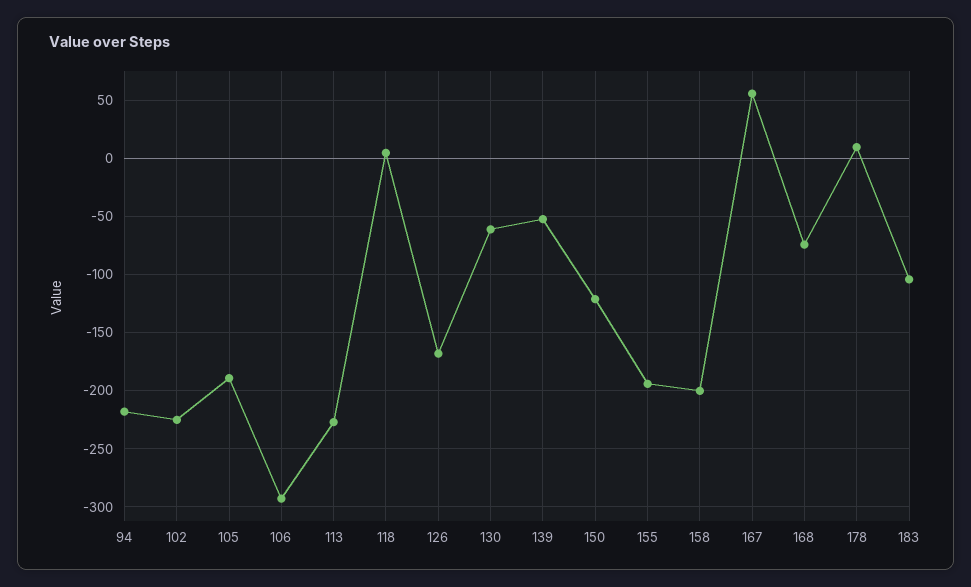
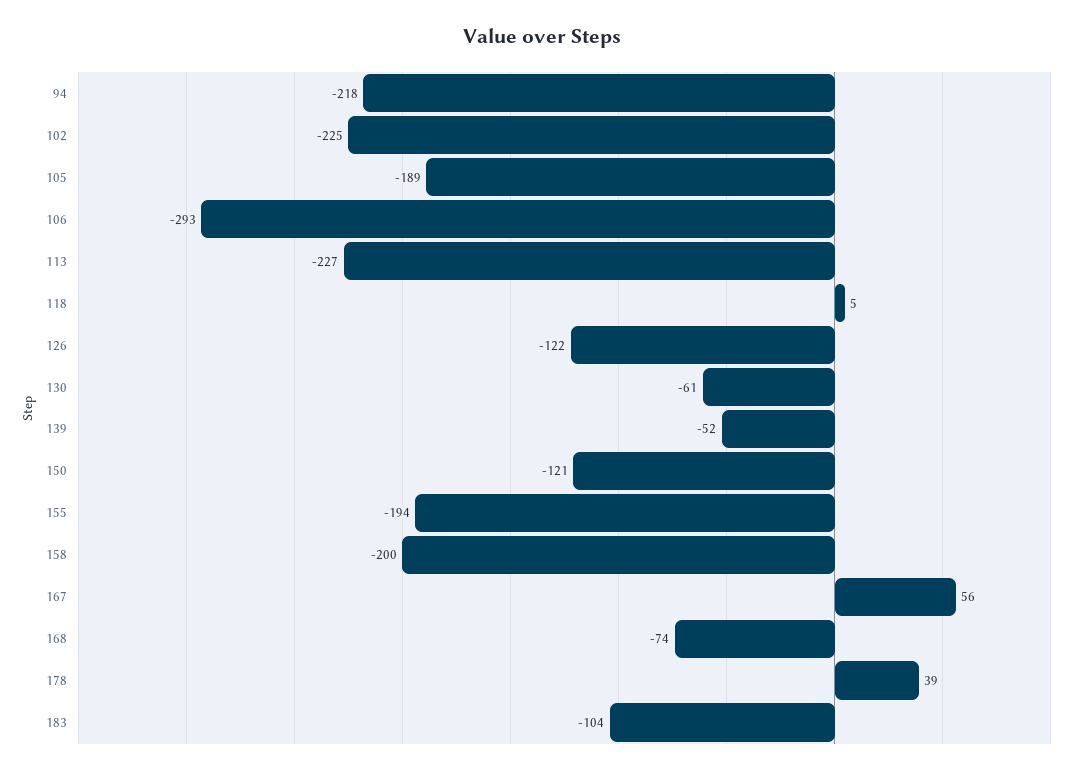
  {
    "94": -218,
    "102": -225,
    "105": -189,
    "106": -293,
    "113": -227,
    "118": 5,
-   "126": -170,
+   "126": -122,
    "130": -61,
    "139": -52,
    "150": -121,
    "155": -194,
    "158": -200,
    "167": 56,
    "168": -74,
-   "178": 10,
+   "178": 39,
    "183": -104
  }

